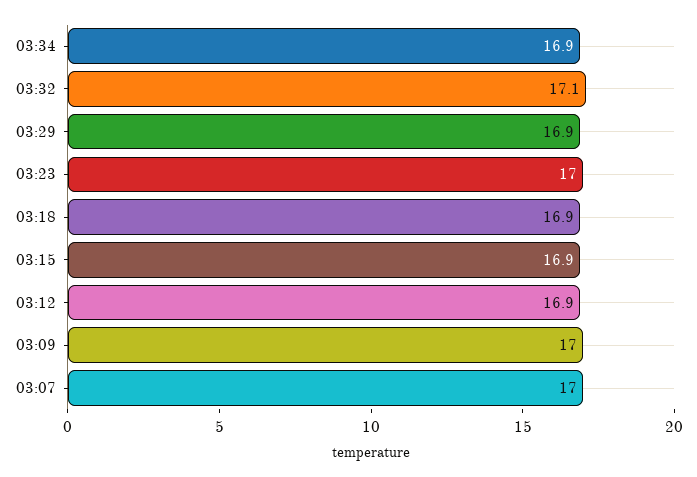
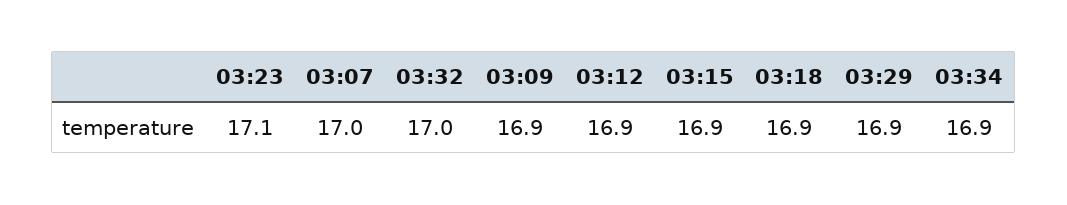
  {
    "03:34": 16.9,
-   "03:32": 17.1,
+   "03:32": 17,
    "03:29": 16.9,
-   "03:23": 17,
+   "03:23": 17.1,
    "03:18": 16.9,
    "03:15": 16.9,
    "03:12": 16.9,
-   "03:09": 17,
+   "03:09": 16.9,
    "03:07": 17
  }

